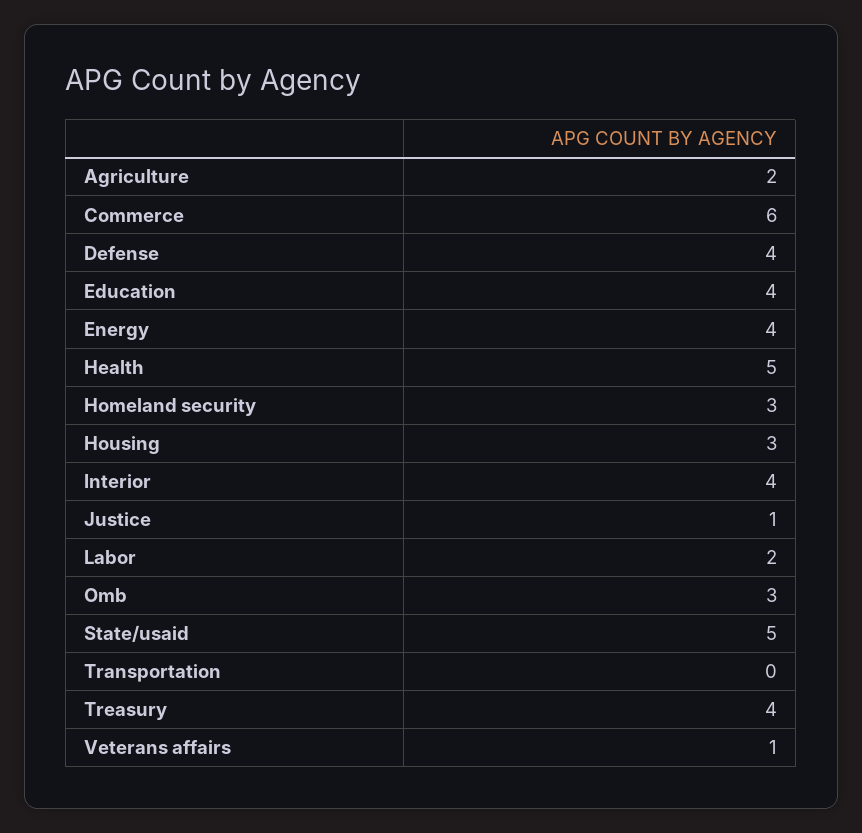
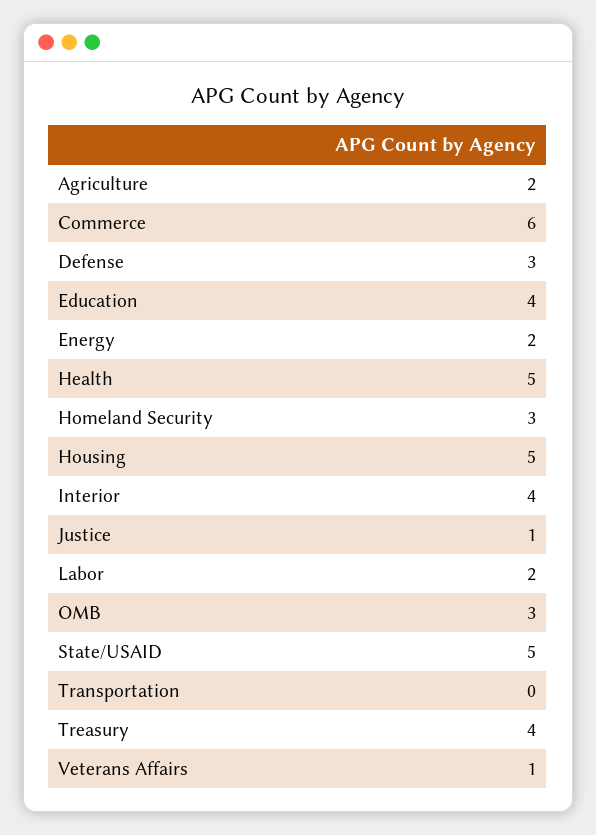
  {
    "Agriculture": 2,
    "Commerce": 6,
-   "Defense": 4,
+   "Defense": 3,
    "Education": 4,
-   "Energy": 4,
+   "Energy": 2,
    "Health": 5,
    "Homeland security": 3,
-   "Housing": 3,
+   "Housing": 5,
    "Interior": 4,
    "Justice": 1,
    "Labor": 2,
    "Omb": 3,
    "State/usaid": 5,
    "Transportation": 0,
    "Treasury": 4,
    "Veterans affairs": 1
  }

